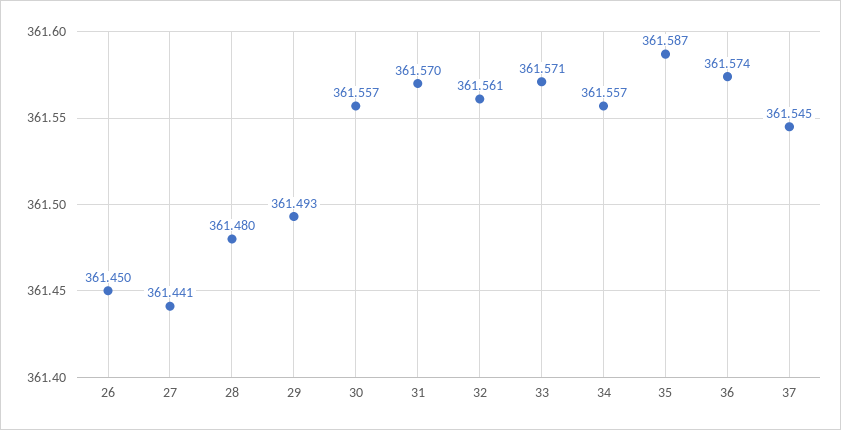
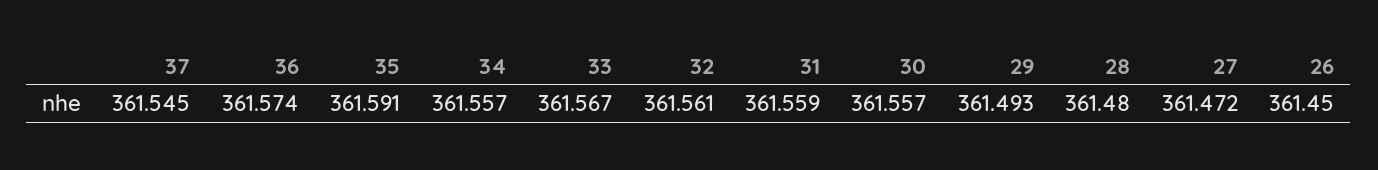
  {
    "26": 361.45,
-   "27": 361.441,
+   "27": 361.472,
    "28": 361.48,
    "29": 361.493,
    "30": 361.557,
-   "31": 361.57,
+   "31": 361.559,
    "32": 361.561,
-   "33": 361.571,
+   "33": 361.567,
    "34": 361.557,
-   "35": 361.587,
+   "35": 361.591,
    "36": 361.574,
    "37": 361.545
  }

